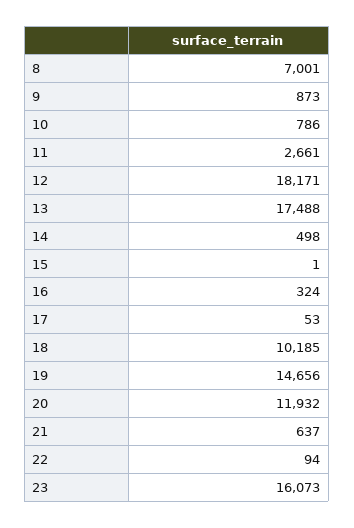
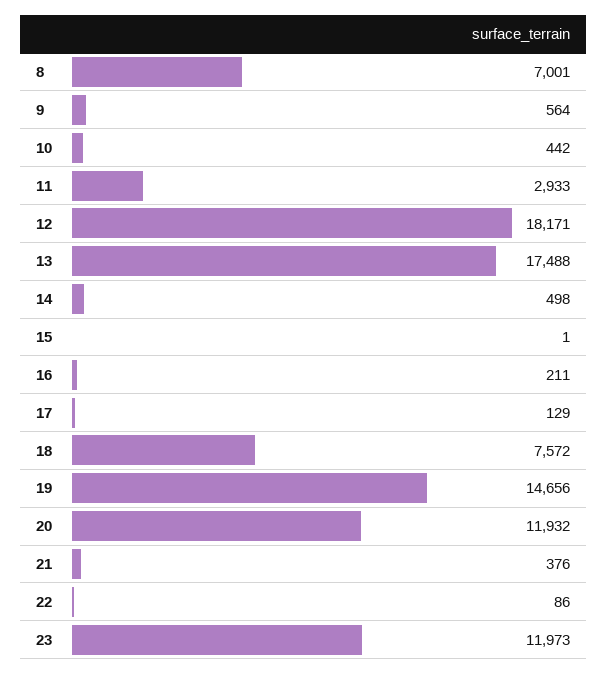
  {
    "8": 7001,
-   "9": 873,
+   "9": 564,
-   "10": 786,
+   "10": 442,
-   "11": 2661,
+   "11": 2933,
    "12": 18171,
    "13": 17488,
    "14": 498,
    "15": 1,
-   "16": 324,
+   "16": 211,
-   "17": 53,
+   "17": 129,
-   "18": 10185,
+   "18": 7572,
    "19": 14656,
    "20": 11932,
-   "21": 637,
+   "21": 376,
-   "22": 94,
+   "22": 86,
-   "23": 16073
+   "23": 11973
  }

